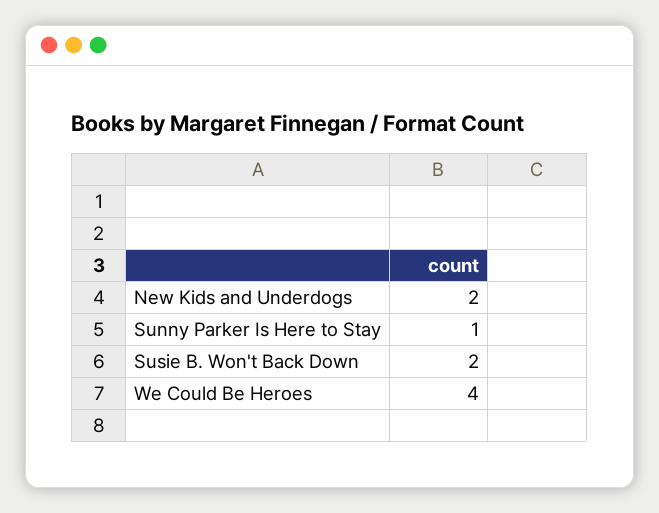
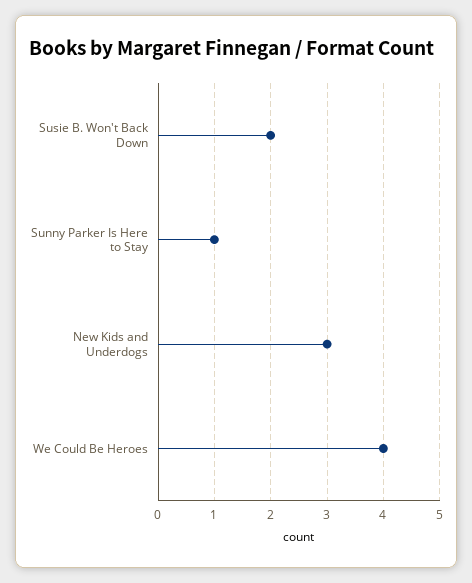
  {
-   "New Kids and Underdogs": 2,
+   "New Kids and Underdogs": 3,
    "Sunny Parker Is Here to Stay": 1,
    "Susie B. Won't Back Down": 2,
    "We Could Be Heroes": 4
  }

